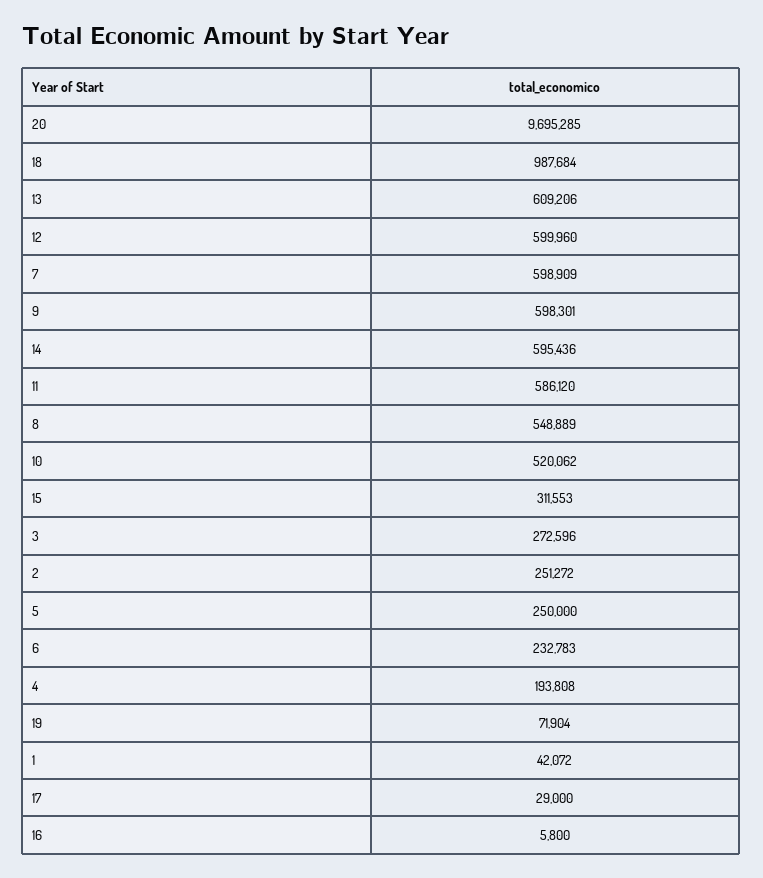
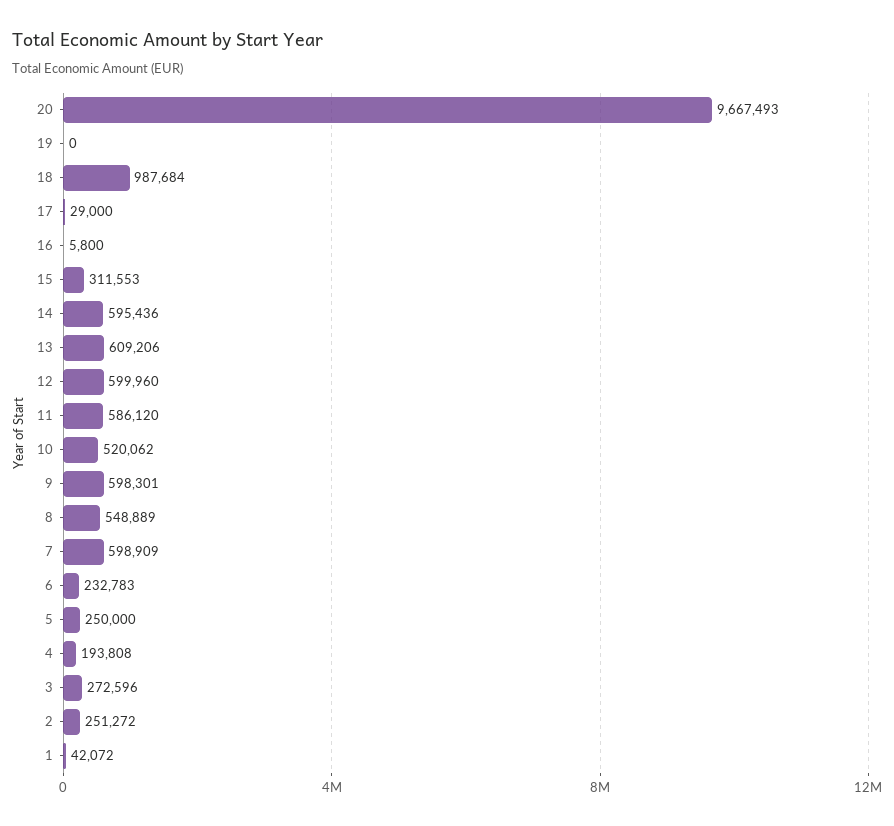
  {
-   "20": 9695285,
+   "20": 9667493,
    "18": 987684,
    "13": 609206,
    "12": 599960,
    "7": 598909,
    "9": 598301,
    "14": 595436,
    "11": 586120,
    "8": 548889,
    "10": 520062,
    "15": 311553,
    "3": 272596,
    "2": 251272,
    "5": 250000,
    "6": 232783,
    "4": 193808,
-   "19": 71904,
+   "19": 0,
    "1": 42072,
    "17": 29000,
    "16": 5800
  }

